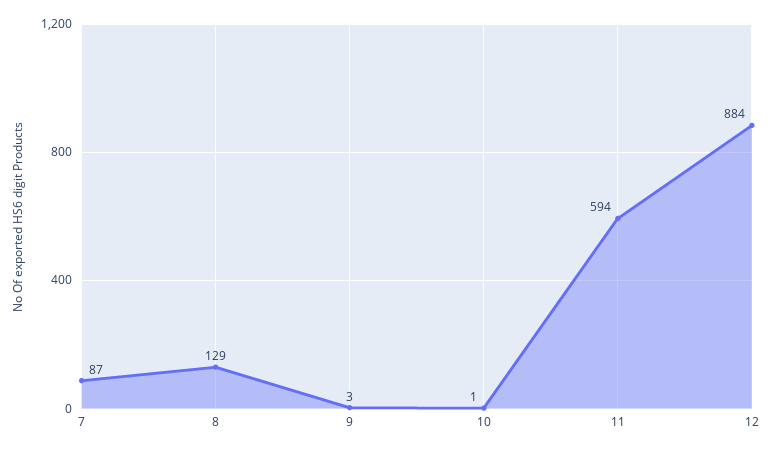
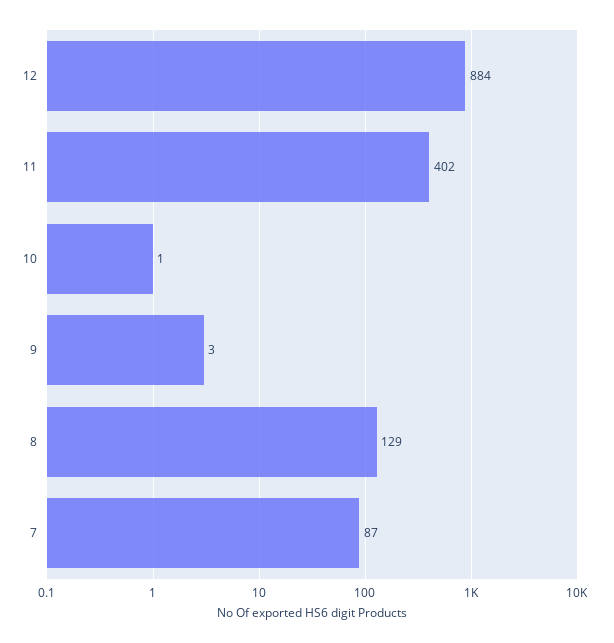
  {
    "7": 87,
    "8": 129,
    "9": 3,
    "10": 1,
-   "11": 594,
+   "11": 402,
    "12": 884
  }

